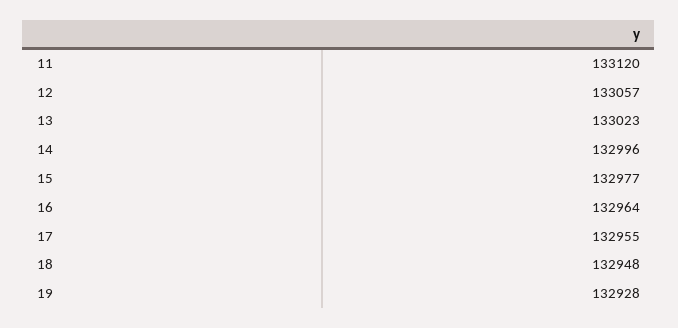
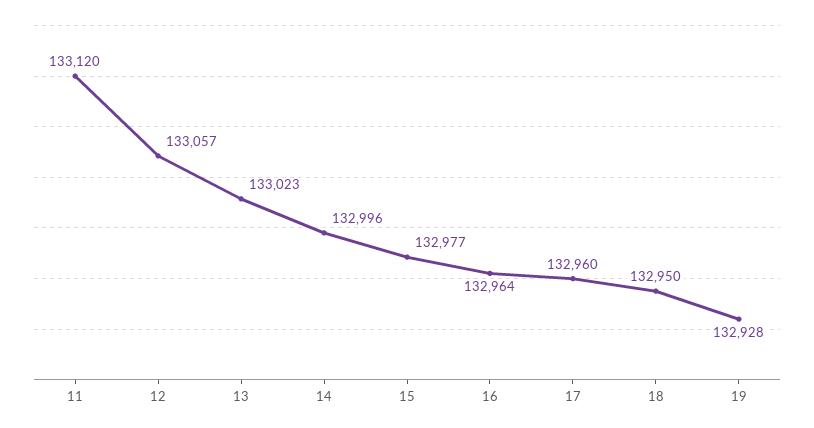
  {
    "11": 133120,
    "12": 133057,
    "13": 133023,
    "14": 132996,
    "15": 132977,
    "16": 132964,
-   "17": 132955,
+   "17": 132960,
-   "18": 132948,
+   "18": 132950,
    "19": 132928
  }

